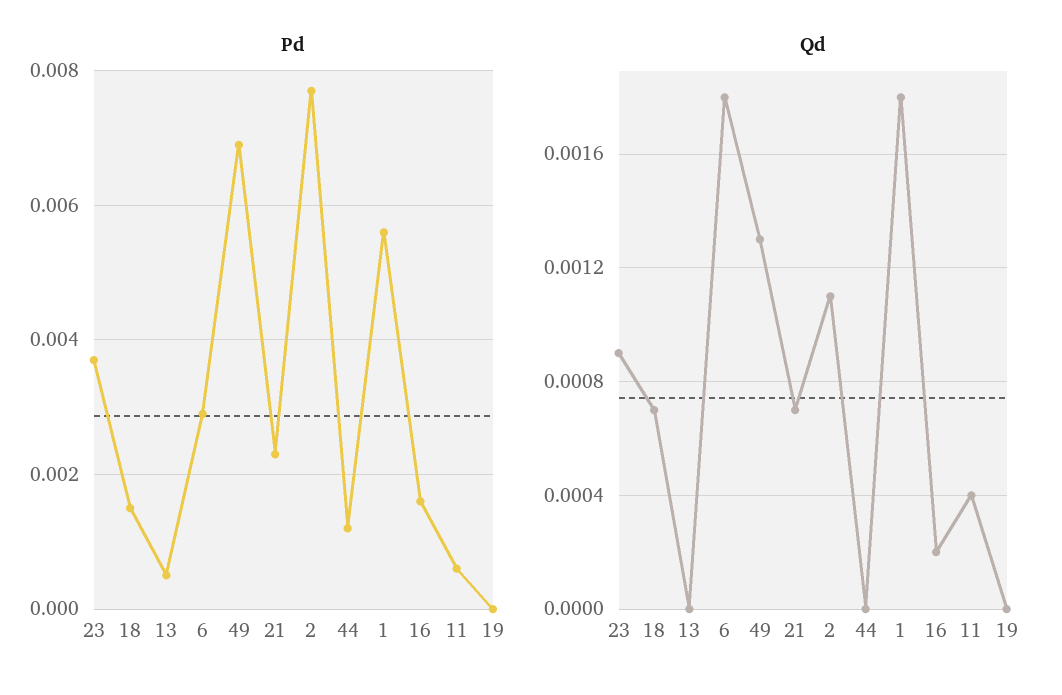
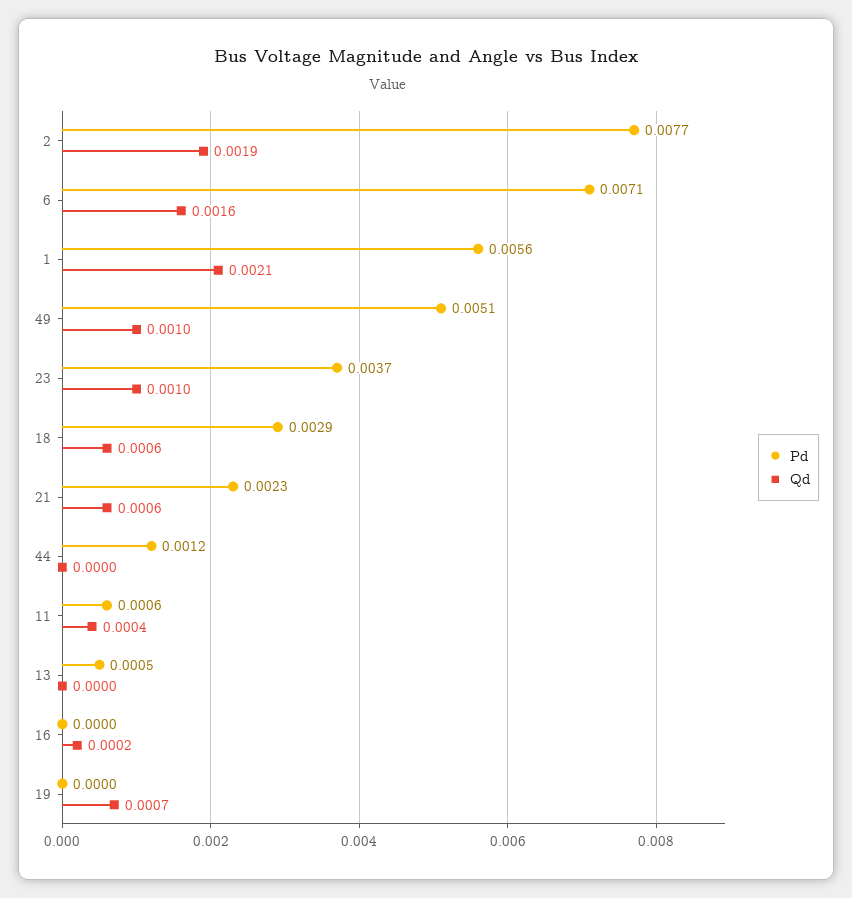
  {
    "Pd": {
      "23": 0.0037,
-     "18": 0.0015,
+     "18": 0.0029,
      "13": 0.0005,
-     "6": 0.003,
+     "6": 0.0071,
-     "49": 0.007,
+     "49": 0.0051,
      "21": 0.0023,
      "2": 0.0077,
      "44": 0.0012,
      "1": 0.0056,
-     "16": 0.0015,
+     "16": 0,
      "11": 0.0006,
      "19": 0
    },
    "Qd": {
-     "23": 0.0009,
+     "23": 0.001,
-     "18": 0.0007,
+     "18": 0.0006,
      "13": 0,
-     "6": 0.0018,
+     "6": 0.0016,
-     "49": 0.0013,
+     "49": 0.001,
-     "21": 0.0007,
+     "21": 0.0006,
-     "2": 0.0011,
+     "2": 0.0019,
      "44": 0,
-     "1": 0.0018,
+     "1": 0.0021,
      "16": 0.0002,
      "11": 0.0004,
-     "19": 0
+     "19": 0.0007
    }
  }

